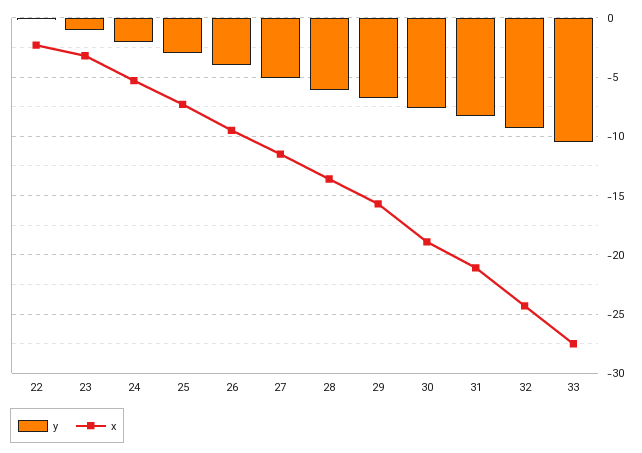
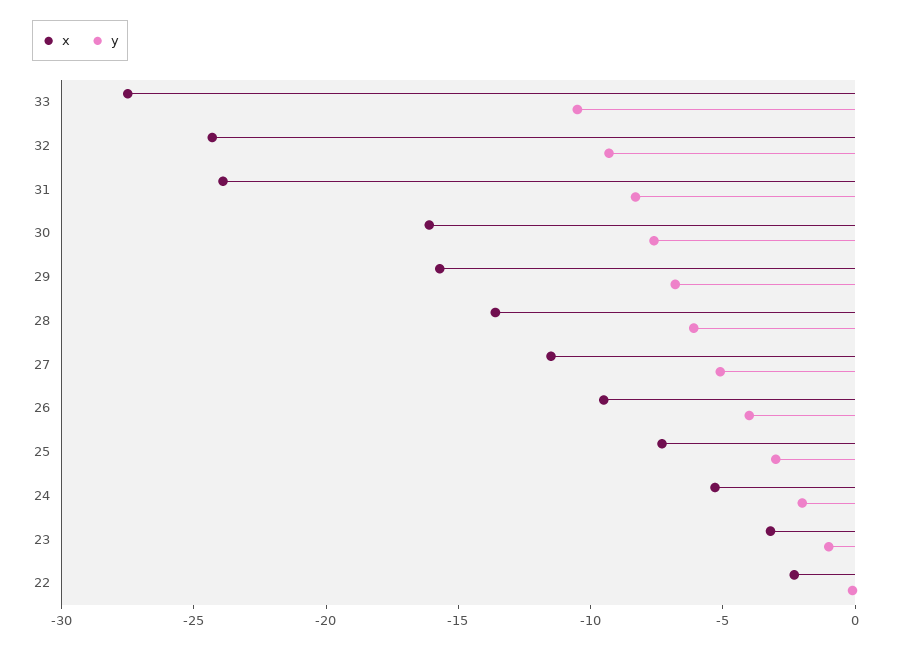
  {
    "y": {
      "22": 0,
      "23": -1,
      "24": -2,
      "25": -3,
      "26": -4,
      "27": -5,
      "28": -6,
      "29": -7,
      "30": -8,
      "31": -8,
      "32": -9,
      "33": -11
    },
    "x": {
      "22": -2,
      "23": -3,
      "24": -5,
      "25": -7,
      "26": -10,
      "27": -12,
      "28": -14,
      "29": -16,
-     "30": -19,
+     "30": -16,
-     "31": -21,
+     "31": -24,
      "32": -24,
      "33": -28
    }
  }

